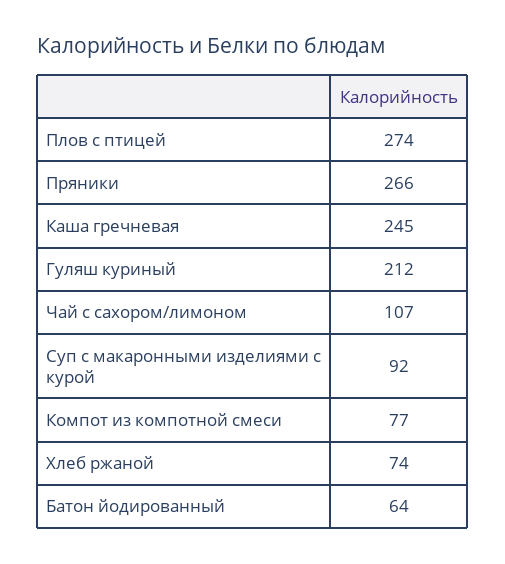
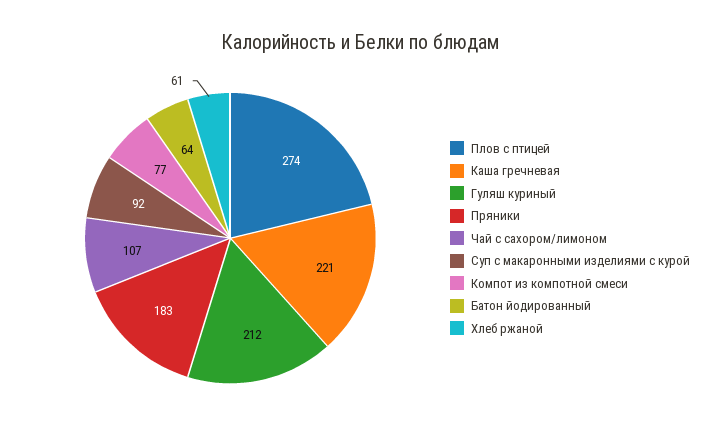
  {
    "Плов с птицей": 274,
-   "Пряники": 266,
+   "Пряники": 183,
-   "Каша гречневая": 245,
+   "Каша гречневая": 221,
    "Гуляш куриный": 212,
    "Чай с сахором/лимоном": 107,
    "Суп с макаронными изделиями с курой": 92,
    "Компот из компотной смеси": 77,
-   "Хлеб ржаной": 74,
+   "Хлеб ржаной": 61,
    "Батон йодированный": 64
  }

